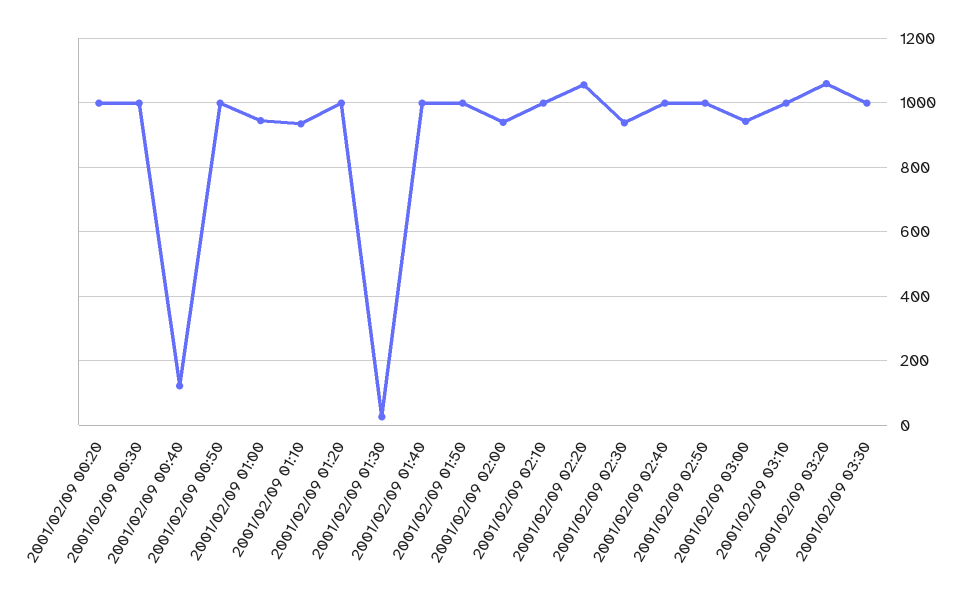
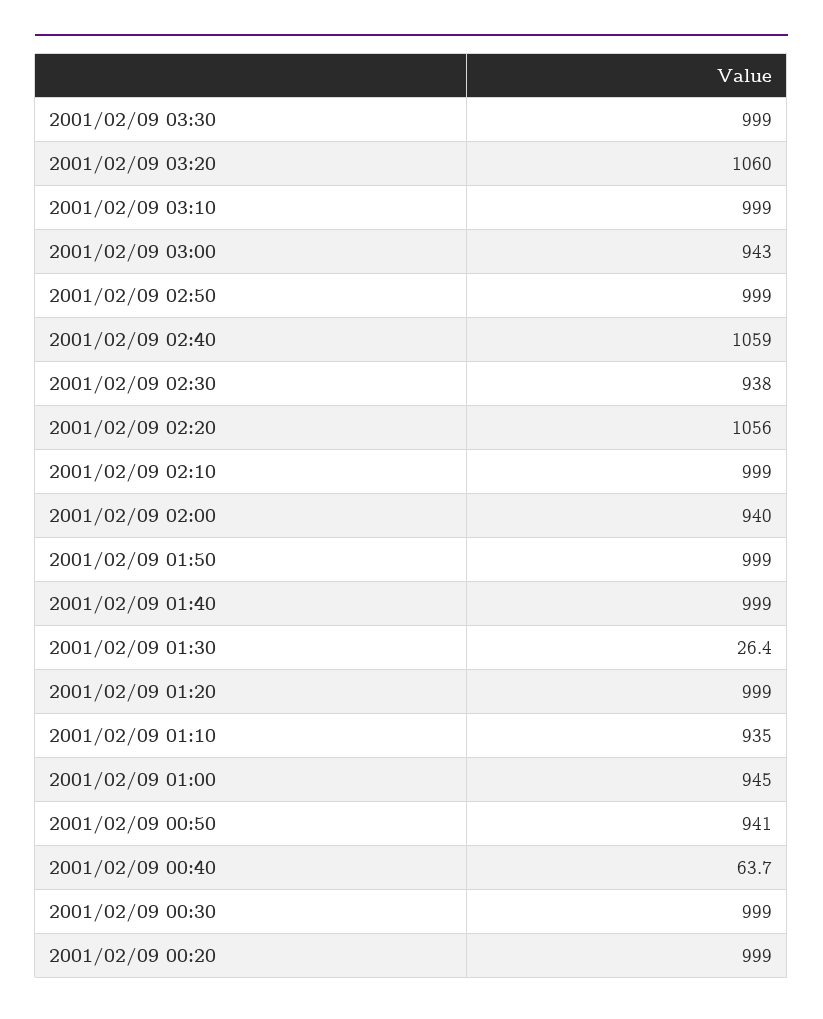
  {
    "2001/02/09 00:20": 999,
    "2001/02/09 00:30": 999,
-   "2001/02/09 00:40": 120,
+   "2001/02/09 00:40": 63.7,
-   "2001/02/09 00:50": 1000,
+   "2001/02/09 00:50": 941,
    "2001/02/09 01:00": 945,
    "2001/02/09 01:10": 935,
    "2001/02/09 01:20": 999,
    "2001/02/09 01:30": 26.4,
    "2001/02/09 01:40": 999,
    "2001/02/09 01:50": 999,
    "2001/02/09 02:00": 940,
    "2001/02/09 02:10": 999,
    "2001/02/09 02:20": 1056,
    "2001/02/09 02:30": 938,
-   "2001/02/09 02:40": 1000,
+   "2001/02/09 02:40": 1059,
    "2001/02/09 02:50": 999,
    "2001/02/09 03:00": 943,
    "2001/02/09 03:10": 999,
    "2001/02/09 03:20": 1060,
    "2001/02/09 03:30": 999
  }

